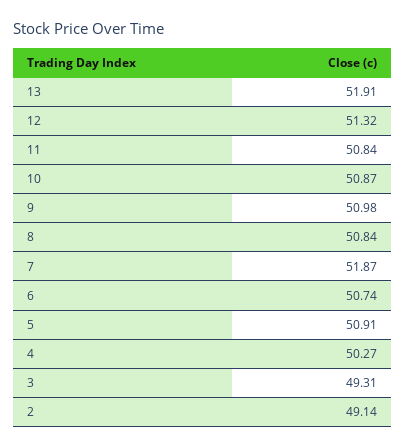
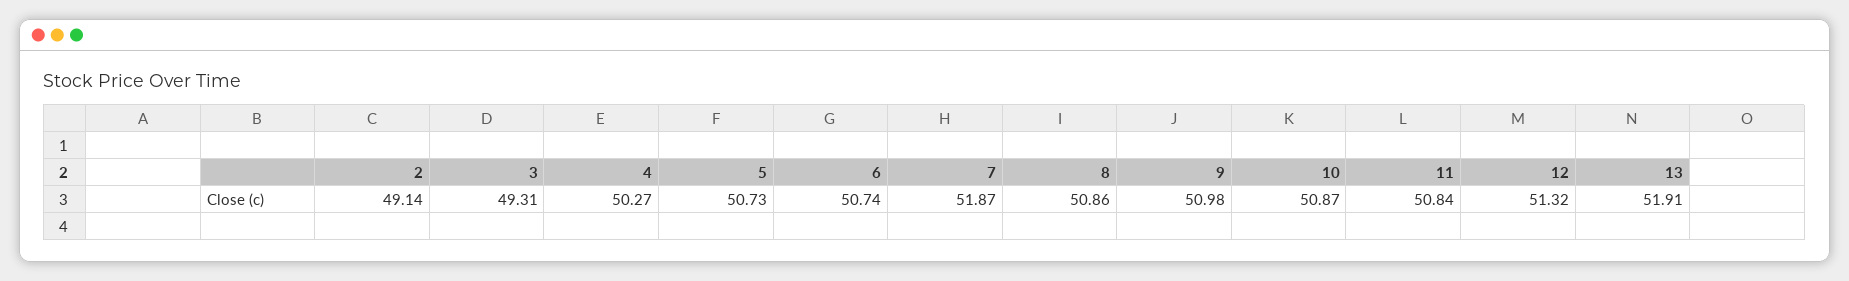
  {
    "13": 51.91,
    "12": 51.32,
    "11": 50.84,
    "10": 50.87,
    "9": 50.98,
-   "8": 50.84,
+   "8": 50.86,
    "7": 51.87,
    "6": 50.74,
-   "5": 50.91,
+   "5": 50.73,
    "4": 50.27,
    "3": 49.31,
    "2": 49.14
  }

